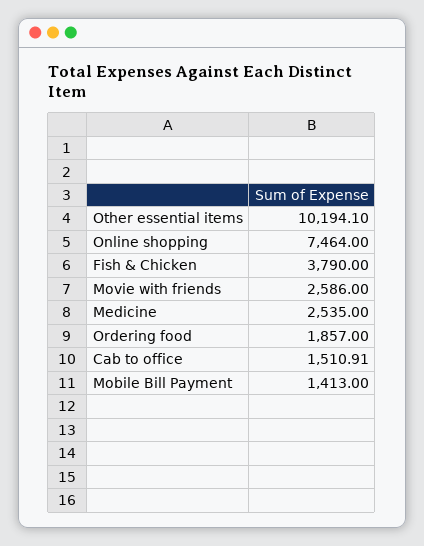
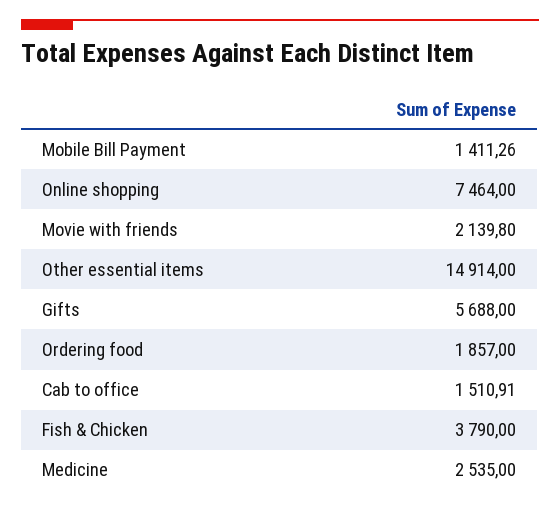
  {
-   "Other essential items": 10194.1,
+   "Other essential items": 14914,
    "Online shopping": 7464,
    "Fish & Chicken": 3790,
-   "Movie with friends": 2586,
+   "Movie with friends": 2139.8,
    "Medicine": 2535,
    "Ordering food": 1857,
    "Cab to office": 1510.91,
-   "Mobile Bill Payment": 1413
+   "Mobile Bill Payment": 1411.26,
+   "Gifts": 5688
  }

